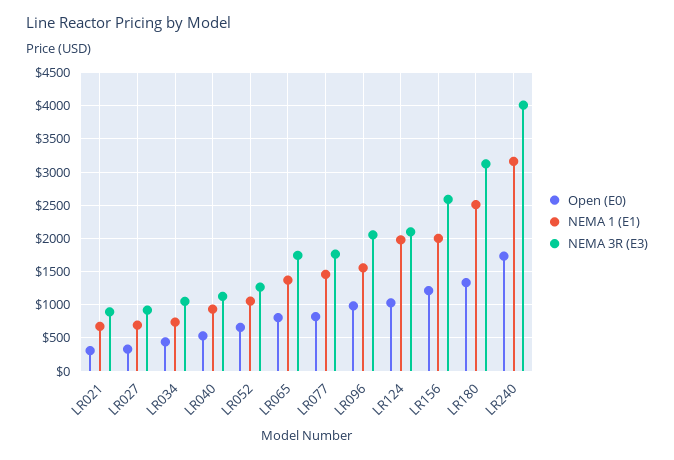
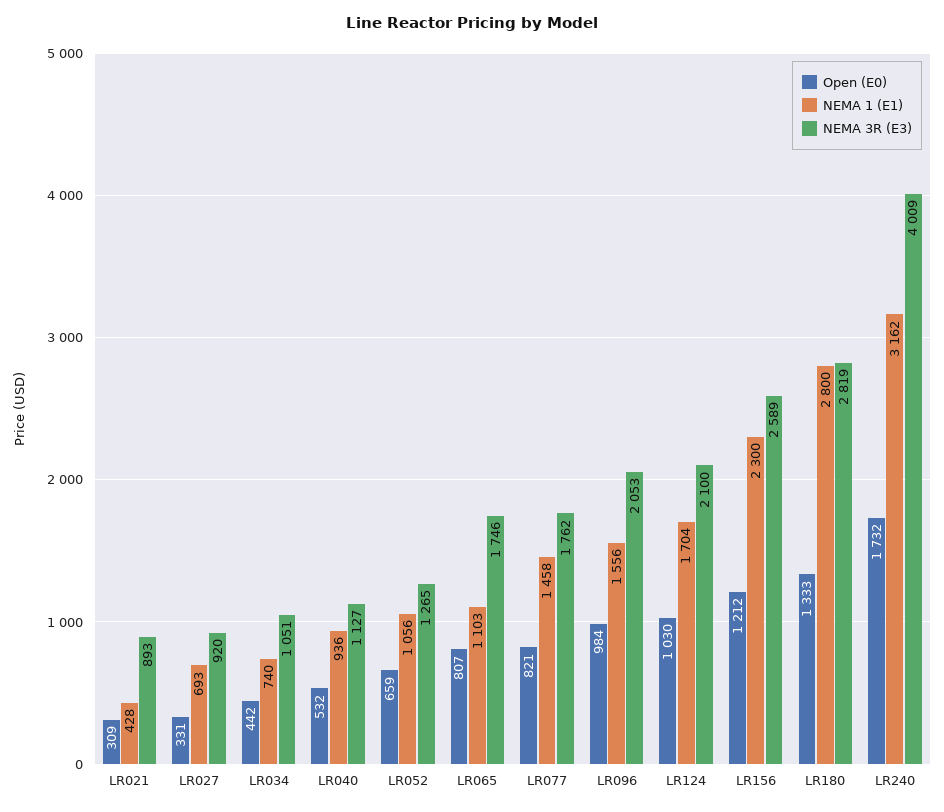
  {
    "Open (E0)": {
      "LR021": 309,
      "LR027": 331,
      "LR034": 442,
      "LR040": 532,
      "LR052": 659,
      "LR065": 807,
      "LR077": 821,
      "LR096": 984,
      "LR124": 1030,
      "LR156": 1212,
      "LR180": 1333,
      "LR240": 1732
    },
    "NEMA 1 (E1)": {
-     "LR021": 700,
+     "LR021": 428,
      "LR027": 693,
      "LR034": 740,
      "LR040": 936,
      "LR052": 1056,
-     "LR065": 1400,
+     "LR065": 1103,
      "LR077": 1458,
      "LR096": 1556,
-     "LR124": 2000,
+     "LR124": 1704,
-     "LR156": 2000,
+     "LR156": 2300,
-     "LR180": 2500,
+     "LR180": 2800,
      "LR240": 3162
    },
    "NEMA 3R (E3)": {
      "LR021": 893,
      "LR027": 920,
      "LR034": 1051,
      "LR040": 1127,
      "LR052": 1265,
      "LR065": 1746,
      "LR077": 1762,
      "LR096": 2053,
      "LR124": 2100,
      "LR156": 2589,
-     "LR180": 3100,
+     "LR180": 2819,
      "LR240": 4009
    }
  }

